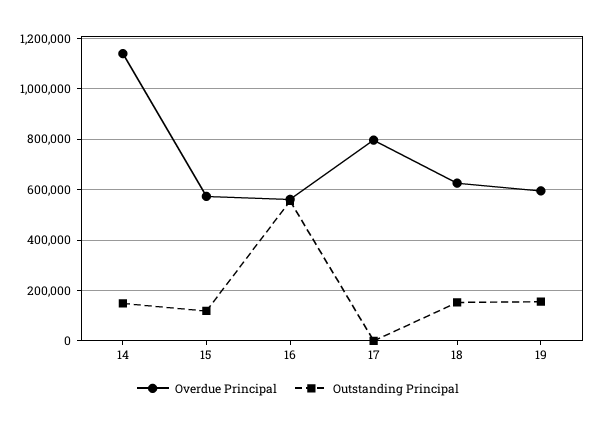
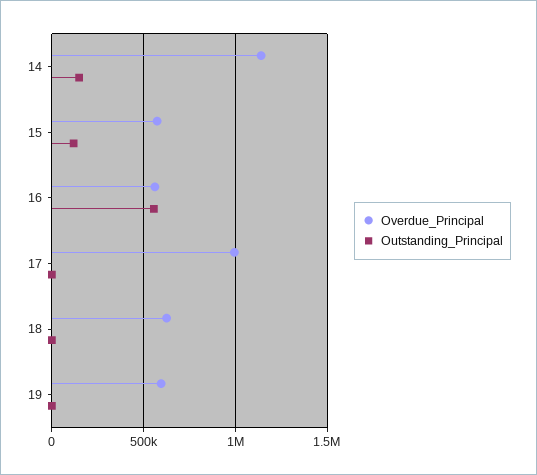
  {
    "Overdue Principal": {
      "14": 1150000,
      "15": 575000,
      "16": 550000,
-     "17": 800000,
+     "17": 1000000,
      "18": 625000,
      "19": 600000
    },
    "Outstanding Principal": {
      "14": 150000,
      "15": 125000,
      "16": 550000,
      "17": 0,
-     "18": 150000,
+     "18": 0,
-     "19": 150000
+     "19": 0
    }
  }

